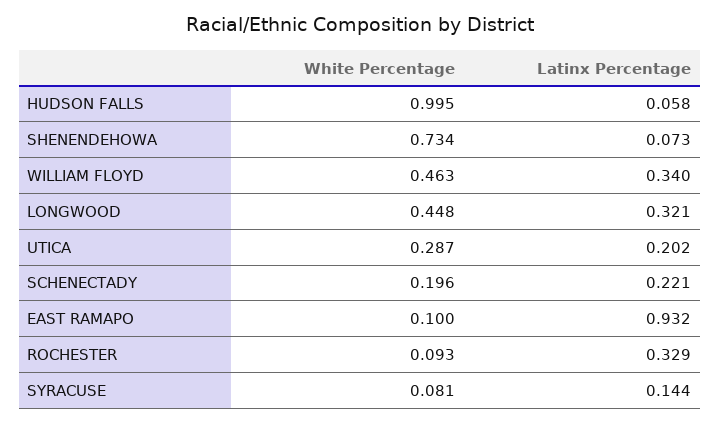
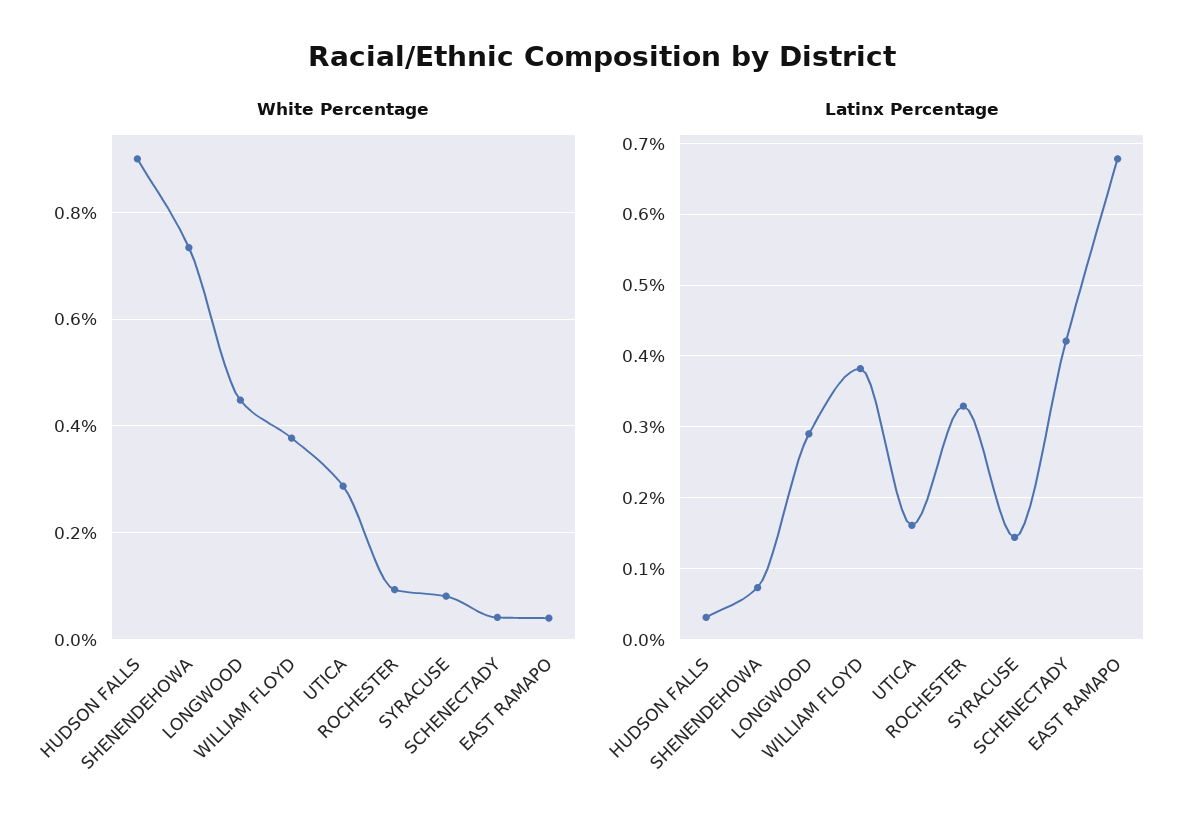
  {
    "White Percentage": {
-     "HUDSON FALLS": 0.995,
+     "HUDSON FALLS": 0.9,
      "SHENENDEHOWA": 0.734,
-     "WILLIAM FLOYD": 0.463,
+     "WILLIAM FLOYD": 0.38,
      "LONGWOOD": 0.448,
      "UTICA": 0.287,
-     "SCHENECTADY": 0.196,
+     "SCHENECTADY": 0.04,
-     "EAST RAMAPO": 0.1,
+     "EAST RAMAPO": 0.04,
      "ROCHESTER": 0.093,
      "SYRACUSE": 0.081
    },
    "Latinx Percentage": {
-     "HUDSON FALLS": 0.058,
+     "HUDSON FALLS": 0.03,
      "SHENENDEHOWA": 0.073,
-     "WILLIAM FLOYD": 0.34,
+     "WILLIAM FLOYD": 0.38,
-     "LONGWOOD": 0.321,
+     "LONGWOOD": 0.29,
-     "UTICA": 0.202,
+     "UTICA": 0.16,
-     "SCHENECTADY": 0.221,
+     "SCHENECTADY": 0.42,
-     "EAST RAMAPO": 0.932,
+     "EAST RAMAPO": 0.68,
      "ROCHESTER": 0.329,
      "SYRACUSE": 0.144
    }
  }

